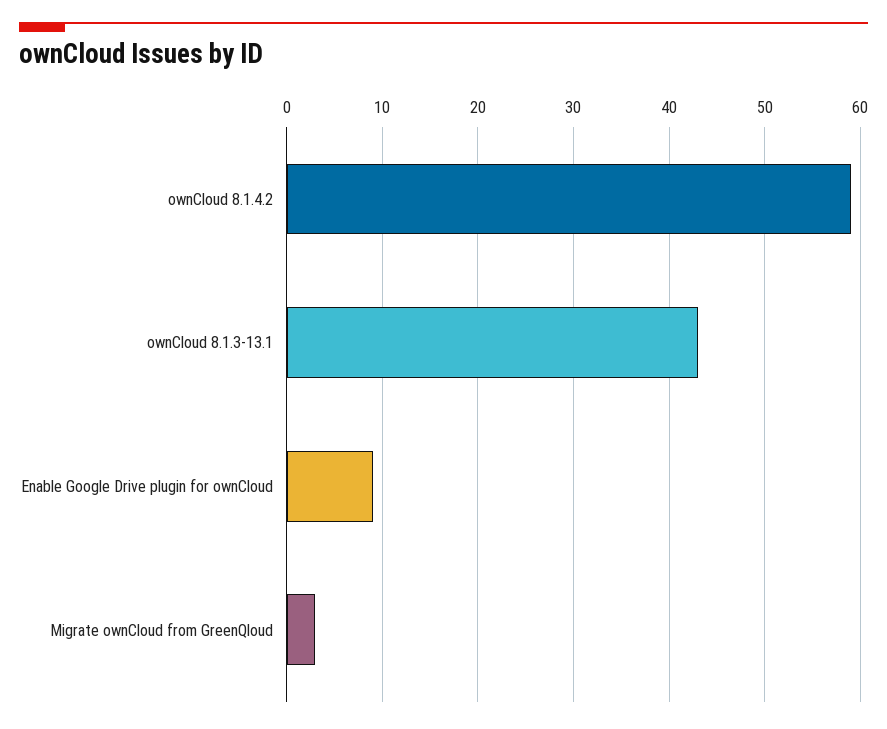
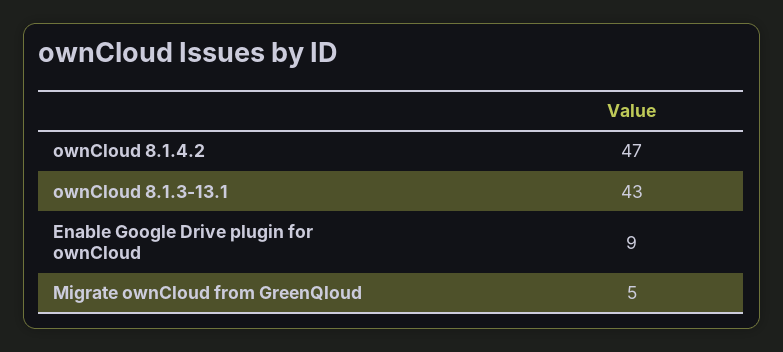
  {
-   "ownCloud 8.1.4.2": 59,
+   "ownCloud 8.1.4.2": 47,
    "ownCloud 8.1.3-13.1": 43,
    "Enable Google Drive plugin for ownCloud": 9,
-   "Migrate ownCloud from GreenQloud": 3
+   "Migrate ownCloud from GreenQloud": 5
  }

